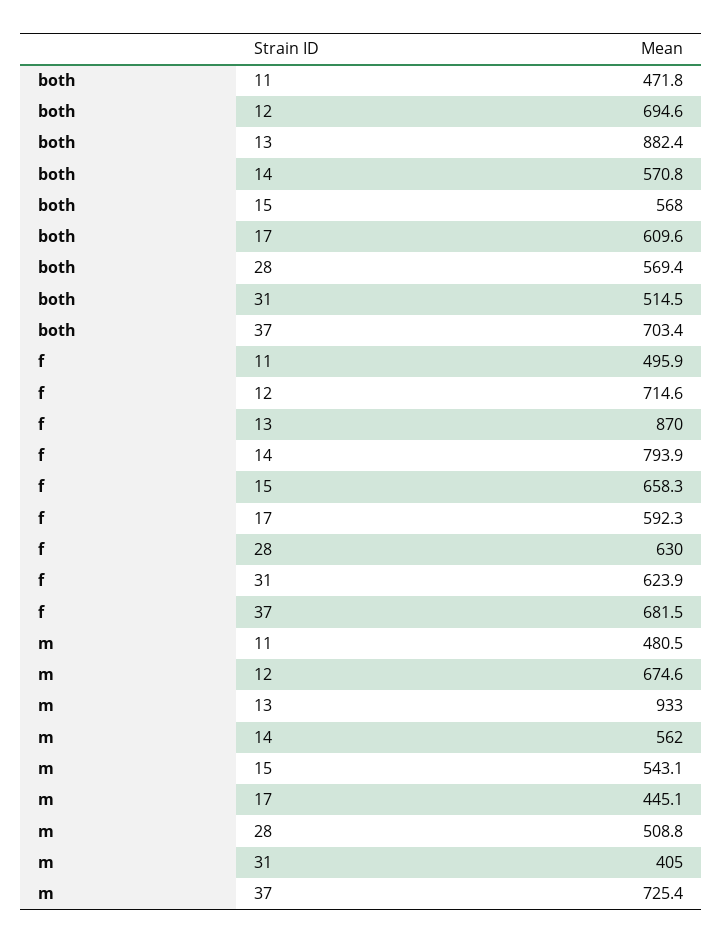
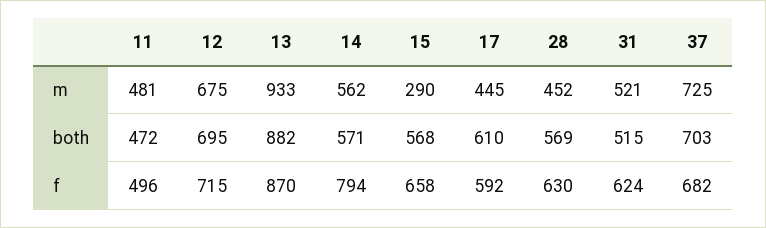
  {
    "both": {
      "11": 471.8,
      "12": 694.6,
      "13": 882.4,
      "14": 570.8,
      "15": 568,
      "17": 609.6,
      "28": 569.4,
      "31": 514.5,
      "37": 703.4
    },
    "f": {
      "11": 495.9,
      "12": 714.6,
      "13": 870,
      "14": 793.9,
      "15": 658.3,
      "17": 592.3,
      "28": 630,
      "31": 623.9,
      "37": 681.5
    },
    "m": {
      "11": 480.5,
      "12": 674.6,
      "13": 933,
      "14": 562,
-     "15": 543.1,
+     "15": 290,
      "17": 445.1,
-     "28": 508.8,
+     "28": 452,
-     "31": 405,
+     "31": 521,
      "37": 725.4
    }
  }

